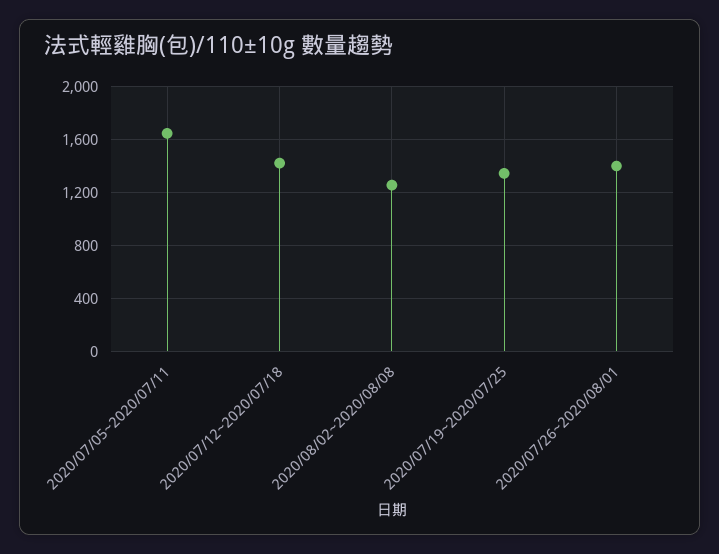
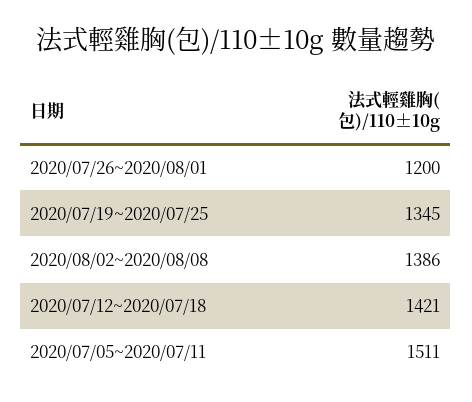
  {
-   "2020/07/05~2020/07/11": 1650,
+   "2020/07/05~2020/07/11": 1511,
    "2020/07/12~2020/07/18": 1421,
-   "2020/08/02~2020/08/08": 1250,
+   "2020/08/02~2020/08/08": 1386,
    "2020/07/19~2020/07/25": 1345,
-   "2020/07/26~2020/08/01": 1400
+   "2020/07/26~2020/08/01": 1200
  }

